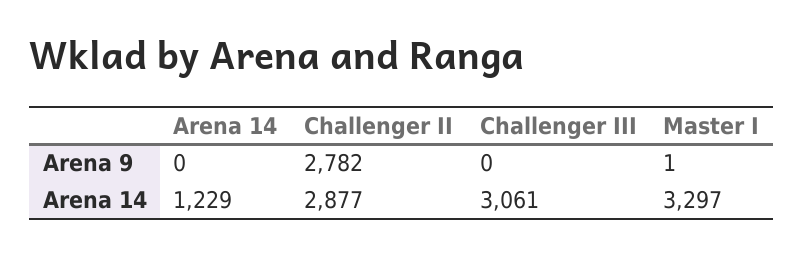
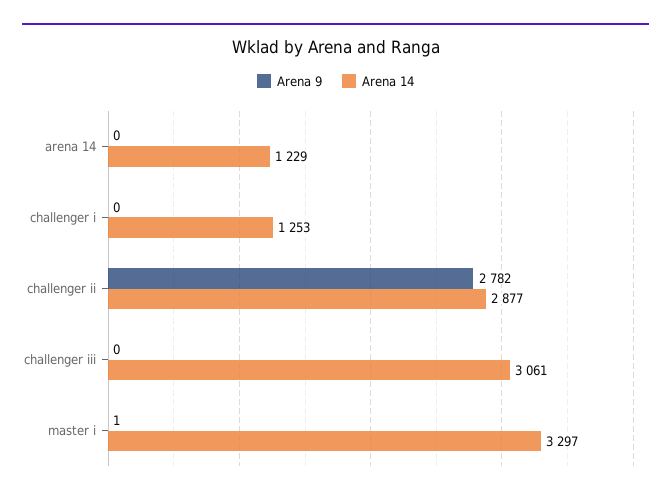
  {
    "Arena 9": {
      "Arena 14": 0,
      "Challenger II": 2782,
      "Challenger III": 0,
-     "Master I": 1
+     "Master I": 1,
+     "challenger i": 0
    },
    "Arena 14": {
      "Arena 14": 1229,
      "Challenger II": 2877,
      "Challenger III": 3061,
-     "Master I": 3297
+     "Master I": 3297,
+     "challenger i": 1253
    }
  }

